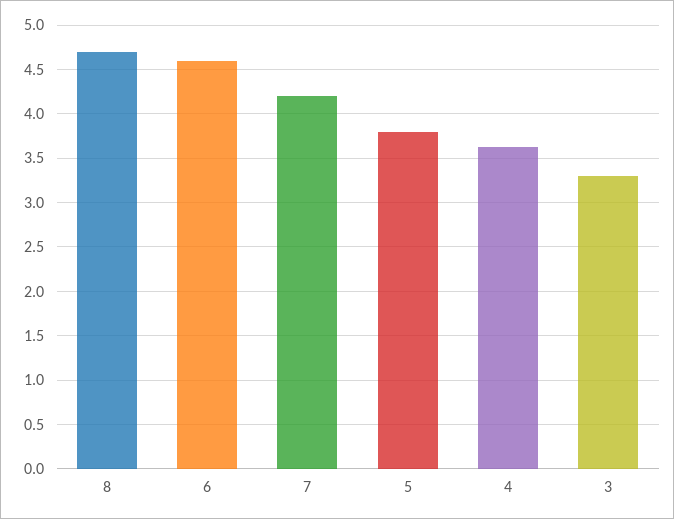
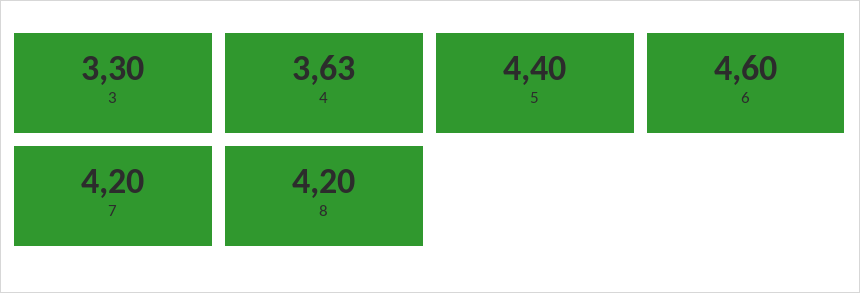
  {
-   "8": 4.7,
+   "8": 4.2,
    "6": 4.6,
    "7": 4.2,
-   "5": 3.8,
+   "5": 4.4,
    "4": 3.63,
    "3": 3.3
  }

